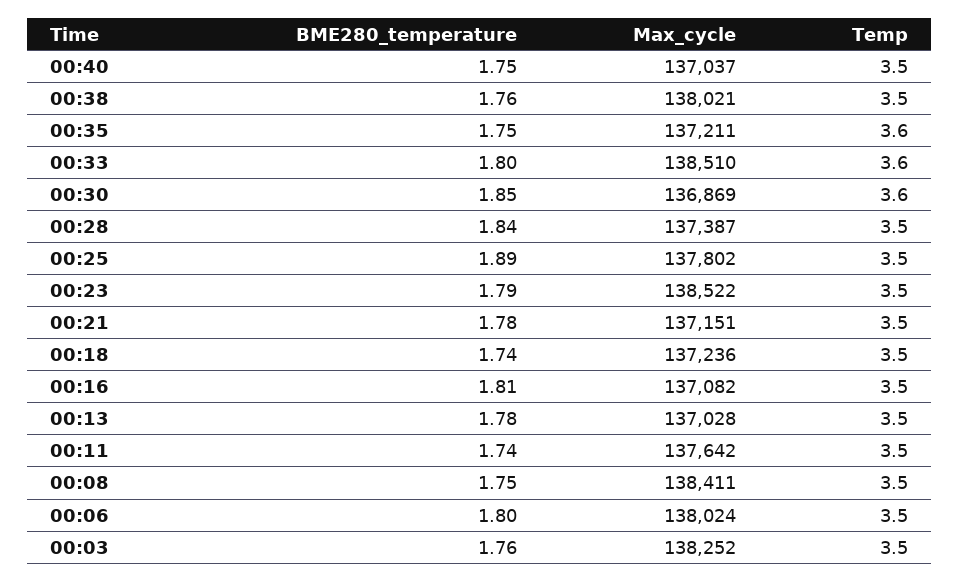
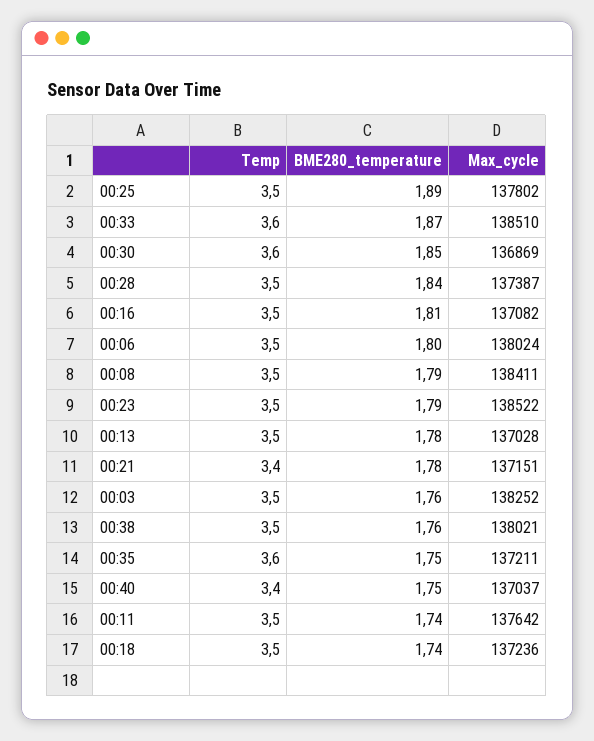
  {
    "BME280_temperature": {
      "00:40": 1.75,
      "00:38": 1.76,
      "00:35": 1.75,
-     "00:33": 1.8,
+     "00:33": 1.87,
      "00:30": 1.85,
      "00:28": 1.84,
      "00:25": 1.89,
      "00:23": 1.79,
      "00:21": 1.78,
      "00:18": 1.74,
      "00:16": 1.81,
      "00:13": 1.78,
      "00:11": 1.74,
-     "00:08": 1.75,
+     "00:08": 1.79,
      "00:06": 1.8,
      "00:03": 1.76
    },
    "Max_cycle": {
      "00:40": 137037,
      "00:38": 138021,
      "00:35": 137211,
      "00:33": 138510,
      "00:30": 136869,
      "00:28": 137387,
      "00:25": 137802,
      "00:23": 138522,
      "00:21": 137151,
      "00:18": 137236,
      "00:16": 137082,
      "00:13": 137028,
      "00:11": 137642,
      "00:08": 138411,
      "00:06": 138024,
      "00:03": 138252
    },
    "Temp": {
-     "00:40": 3.5,
+     "00:40": 3.4,
      "00:38": 3.5,
      "00:35": 3.6,
      "00:33": 3.6,
      "00:30": 3.6,
      "00:28": 3.5,
      "00:25": 3.5,
      "00:23": 3.5,
-     "00:21": 3.5,
+     "00:21": 3.4,
      "00:18": 3.5,
      "00:16": 3.5,
      "00:13": 3.5,
      "00:11": 3.5,
      "00:08": 3.5,
      "00:06": 3.5,
      "00:03": 3.5
    }
  }

